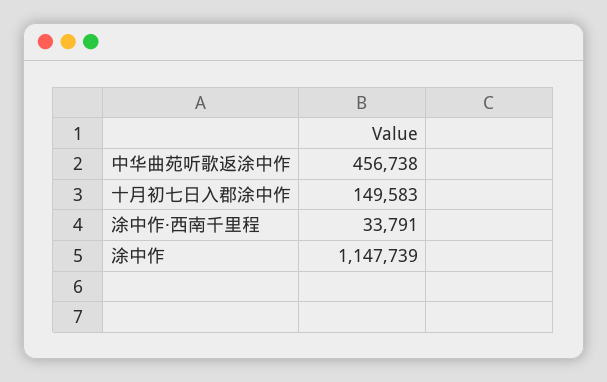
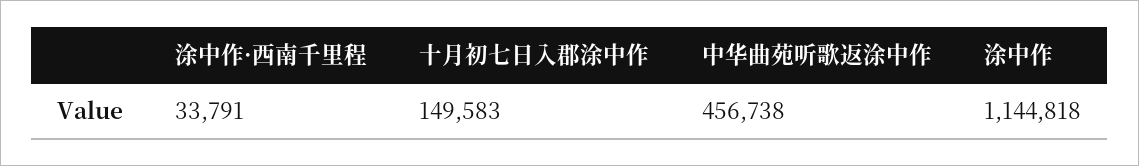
  {
    "中华曲苑听歌返涂中作": 456738,
    "十月初七日入郡涂中作": 149583,
    "涂中作·西南千里程": 33791,
-   "涂中作": 1147739
+   "涂中作": 1144818
  }

